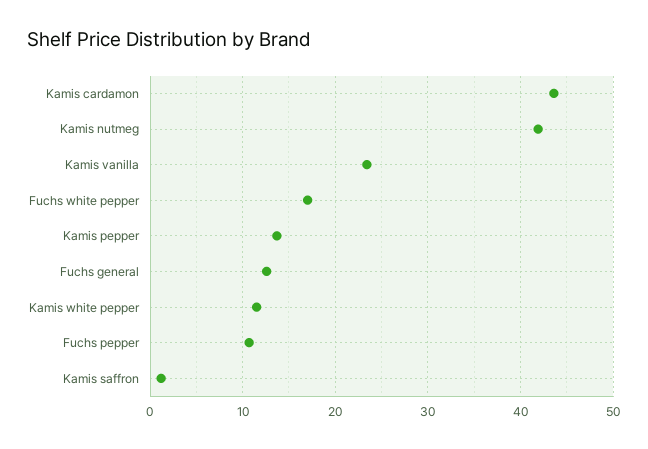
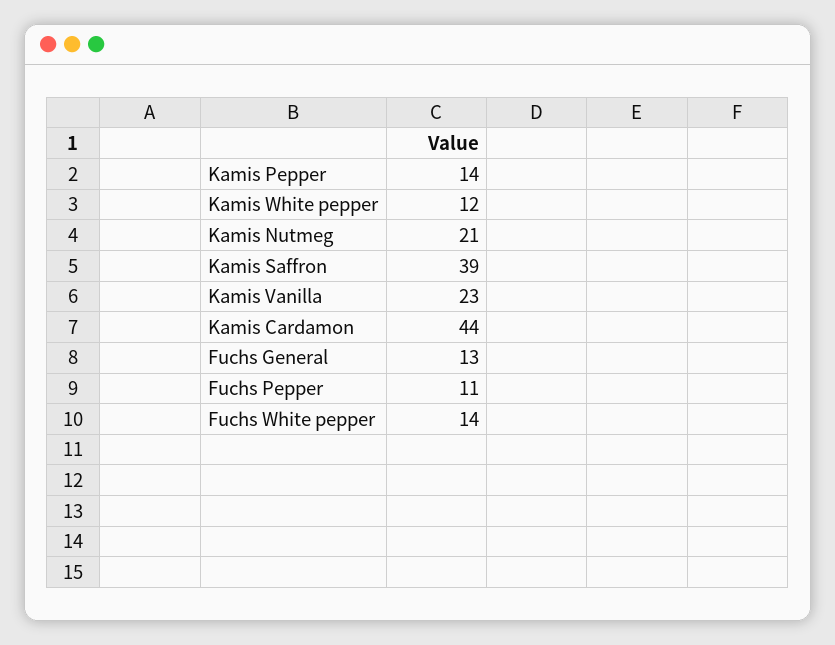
  {
    "Kamis cardamon": 44,
-   "Kamis nutmeg": 42,
+   "Kamis nutmeg": 21,
    "Kamis vanilla": 23,
-   "Fuchs white pepper": 17,
+   "Fuchs white pepper": 14,
    "Kamis pepper": 14,
    "Fuchs general": 13,
    "Kamis white pepper": 12,
    "Fuchs pepper": 11,
-   "Kamis saffron": 1
+   "Kamis saffron": 39
  }

